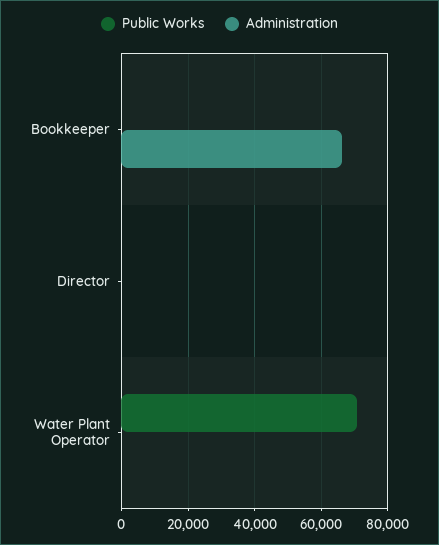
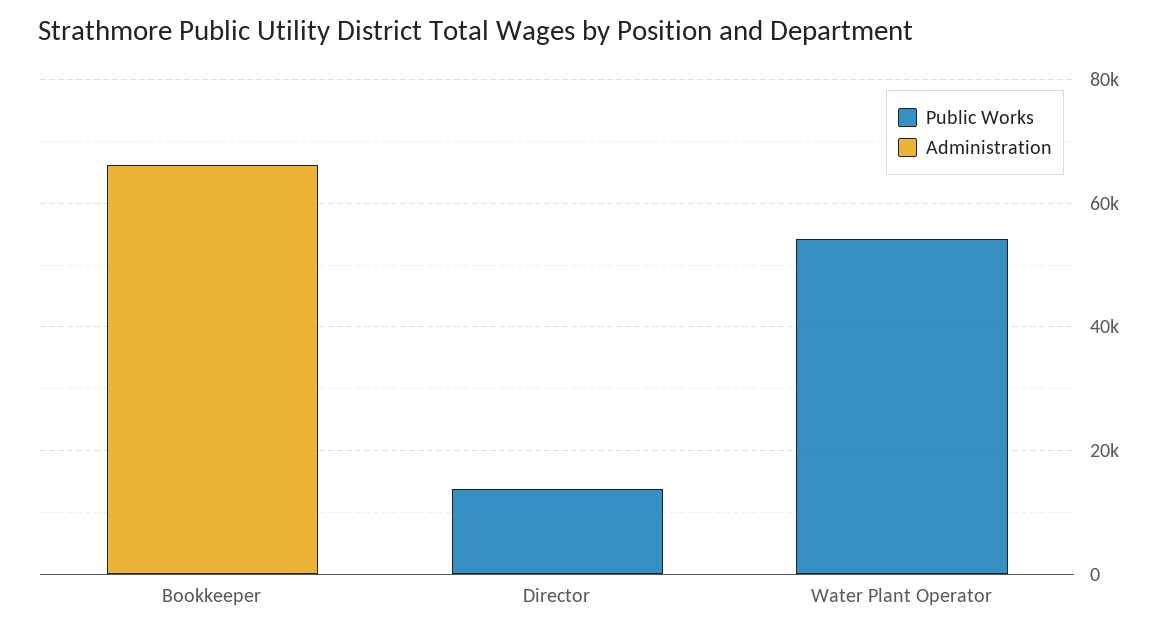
  {
    "Public Works": {
      "Bookkeeper": 0,
-     "Director": 0,
+     "Director": 15000,
-     "Water Plant Operator": 70000
+     "Water Plant Operator": 55000
    },
    "Administration": {
      "Bookkeeper": 66000,
      "Director": 0,
      "Water Plant Operator": 0
    }
  }

